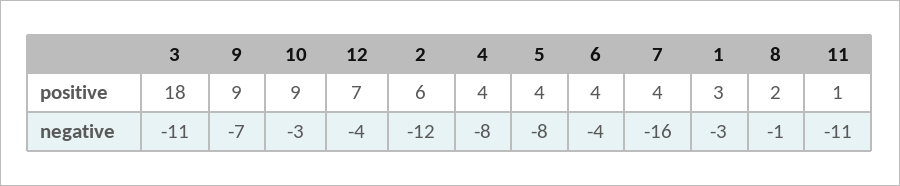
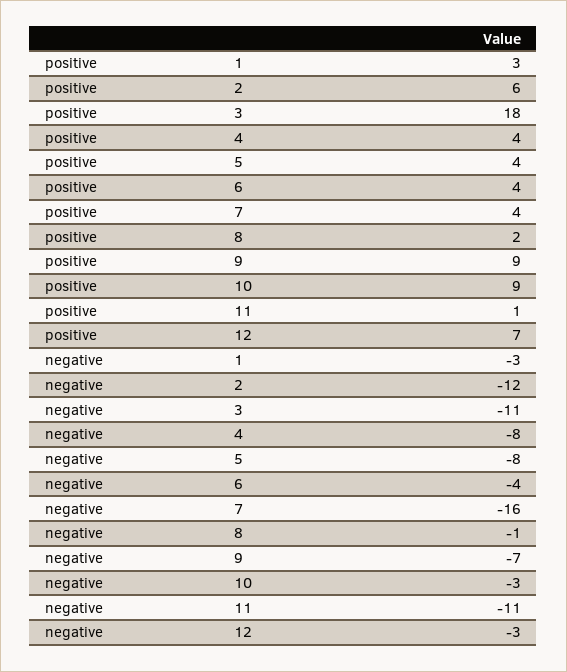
  {
    "3": {
      "positive": 18,
      "negative": -11
    },
    "9": {
      "positive": 9,
      "negative": -7
    },
    "10": {
      "positive": 9,
      "negative": -3
    },
    "12": {
      "positive": 7,
-     "negative": -4
+     "negative": -3
    },
    "2": {
      "positive": 6,
      "negative": -12
    },
    "4": {
      "positive": 4,
      "negative": -8
    },
    "5": {
      "positive": 4,
      "negative": -8
    },
    "6": {
      "positive": 4,
      "negative": -4
    },
    "7": {
      "positive": 4,
      "negative": -16
    },
    "1": {
      "positive": 3,
      "negative": -3
    },
    "8": {
      "positive": 2,
      "negative": -1
    },
    "11": {
      "positive": 1,
      "negative": -11
    }
  }

